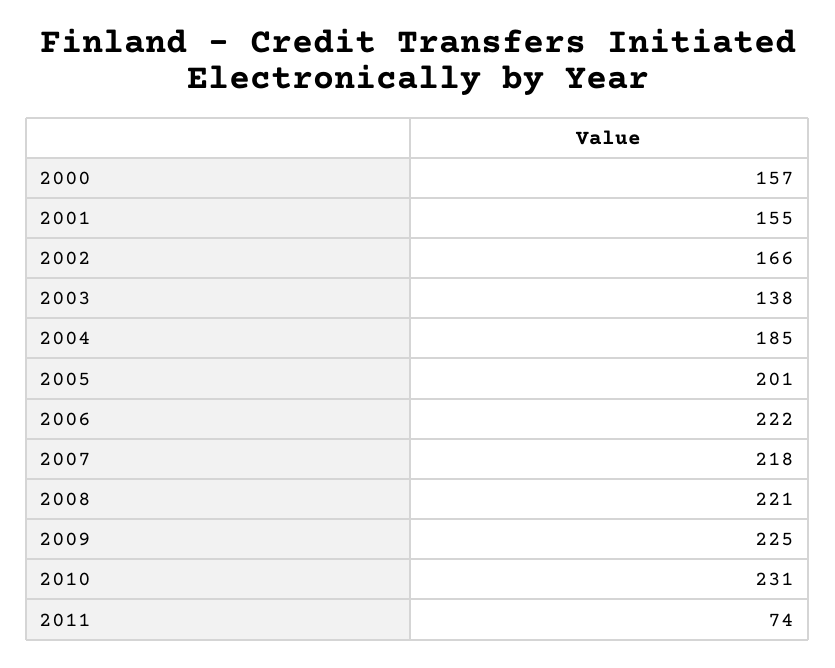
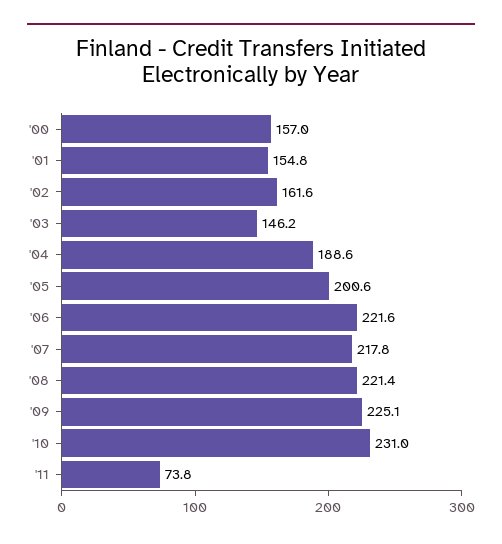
  {
    "2000": 157,
    "2001": 154.8,
-   "2002": 166,
+   "2002": 161.6,
-   "2003": 138,
+   "2003": 146.2,
-   "2004": 185,
+   "2004": 188.6,
    "2005": 200.6,
    "2006": 221.6,
    "2007": 217.8,
    "2008": 221.4,
    "2009": 225.1,
    "2010": 231,
    "2011": 73.8
  }

